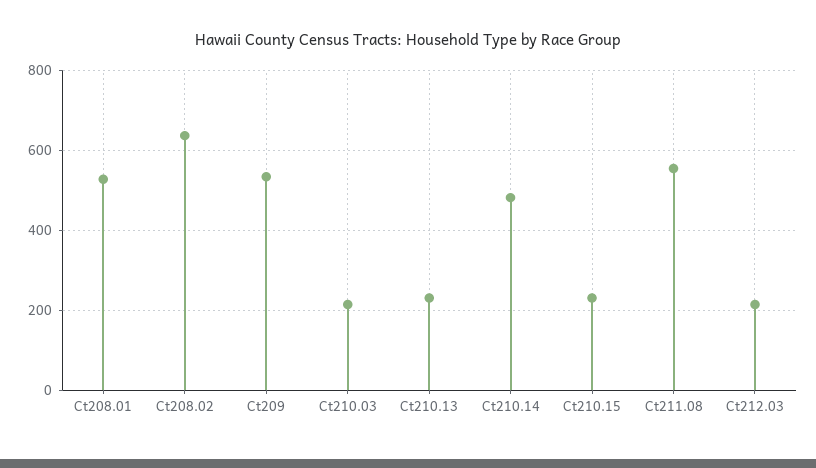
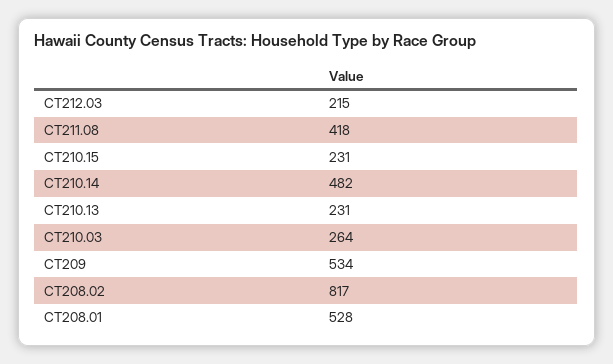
  {
    "Ct208.01": 528,
-   "Ct208.02": 640,
+   "Ct208.02": 817,
    "Ct209": 534,
-   "Ct210.03": 220,
+   "Ct210.03": 264,
    "Ct210.13": 231,
    "Ct210.14": 482,
    "Ct210.15": 231,
-   "Ct211.08": 560,
+   "Ct211.08": 418,
    "Ct212.03": 215
  }

